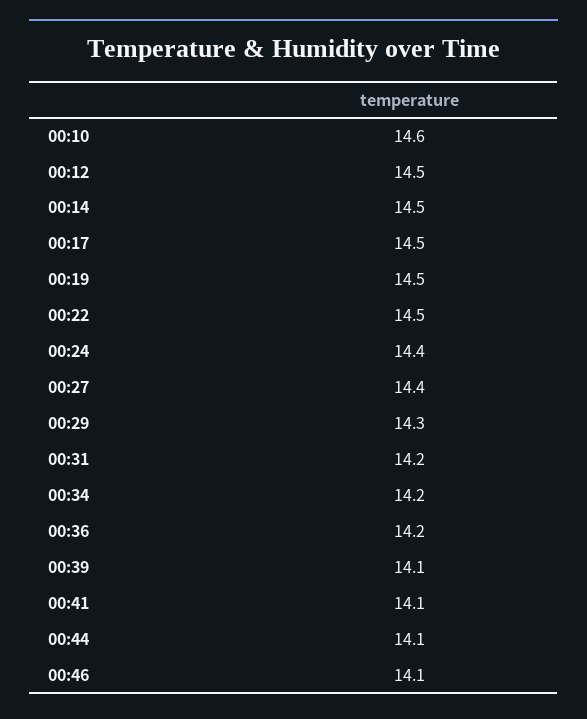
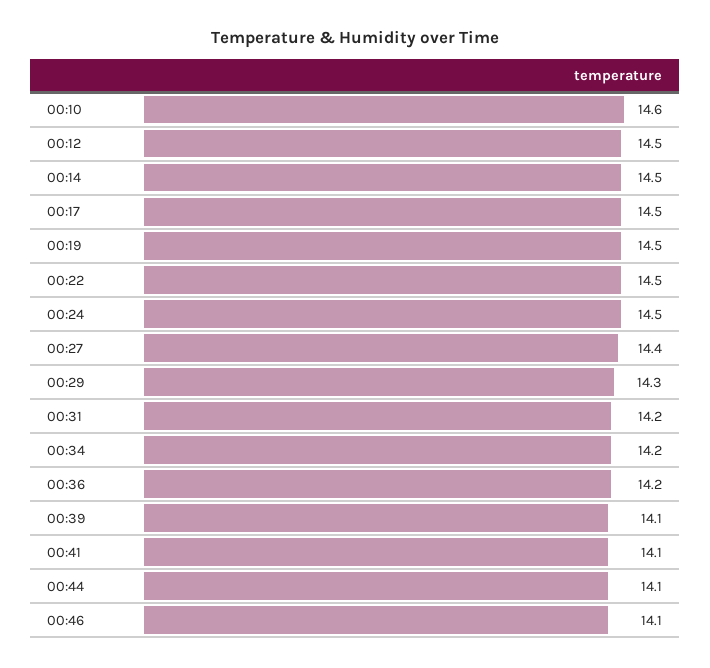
  {
    "00:10": 14.6,
    "00:12": 14.5,
    "00:14": 14.5,
    "00:17": 14.5,
    "00:19": 14.5,
    "00:22": 14.5,
-   "00:24": 14.4,
+   "00:24": 14.5,
    "00:27": 14.4,
    "00:29": 14.3,
    "00:31": 14.2,
    "00:34": 14.2,
    "00:36": 14.2,
    "00:39": 14.1,
    "00:41": 14.1,
    "00:44": 14.1,
    "00:46": 14.1
  }

